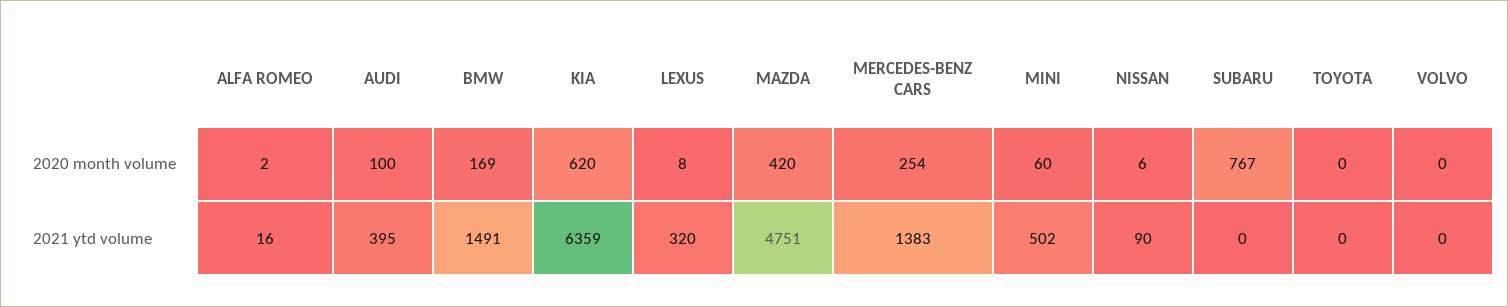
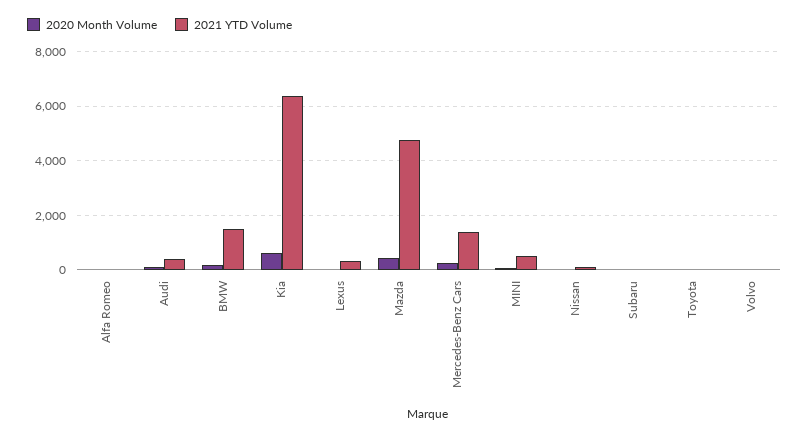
  {
    "2020 month volume": {
      "ALFA ROMEO": 2,
      "AUDI": 100,
      "BMW": 169,
      "KIA": 620,
      "LEXUS": 8,
      "MAZDA": 420,
      "MERCEDES-BENZ CARS": 254,
      "MINI": 60,
      "NISSAN": 6,
-     "SUBARU": 767,
+     "SUBARU": 0,
      "TOYOTA": 0,
      "VOLVO": 0
    },
    "2021 ytd volume": {
      "ALFA ROMEO": 16,
      "AUDI": 395,
      "BMW": 1491,
      "KIA": 6359,
      "LEXUS": 320,
      "MAZDA": 4751,
      "MERCEDES-BENZ CARS": 1383,
      "MINI": 502,
      "NISSAN": 90,
      "SUBARU": 0,
      "TOYOTA": 0,
      "VOLVO": 0
    }
  }

